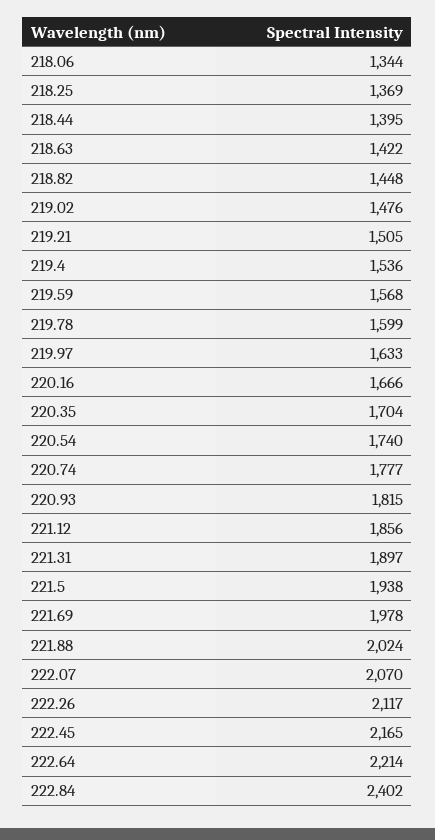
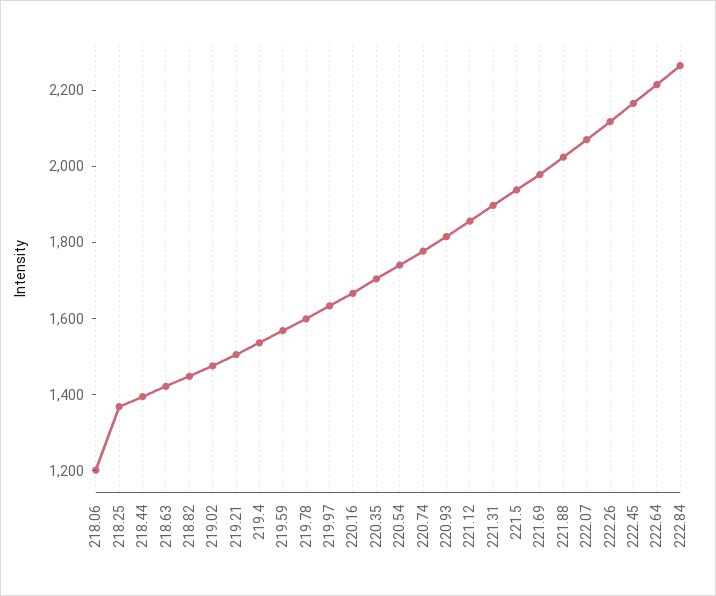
  {
-   "218.06": 1344,
+   "218.06": 1200,
    "218.25": 1369,
    "218.44": 1395,
    "218.63": 1422,
    "218.82": 1448,
    "219.02": 1476,
    "219.21": 1505,
    "219.4": 1536,
    "219.59": 1568,
    "219.78": 1599,
    "219.97": 1633,
    "220.16": 1666,
    "220.35": 1704,
    "220.54": 1740,
    "220.74": 1777,
    "220.93": 1815,
    "221.12": 1856,
    "221.31": 1897,
    "221.5": 1938,
    "221.69": 1978,
    "221.88": 2024,
    "222.07": 2070,
    "222.26": 2117,
    "222.45": 2165,
    "222.64": 2214,
-   "222.84": 2402
+   "222.84": 2250
  }

